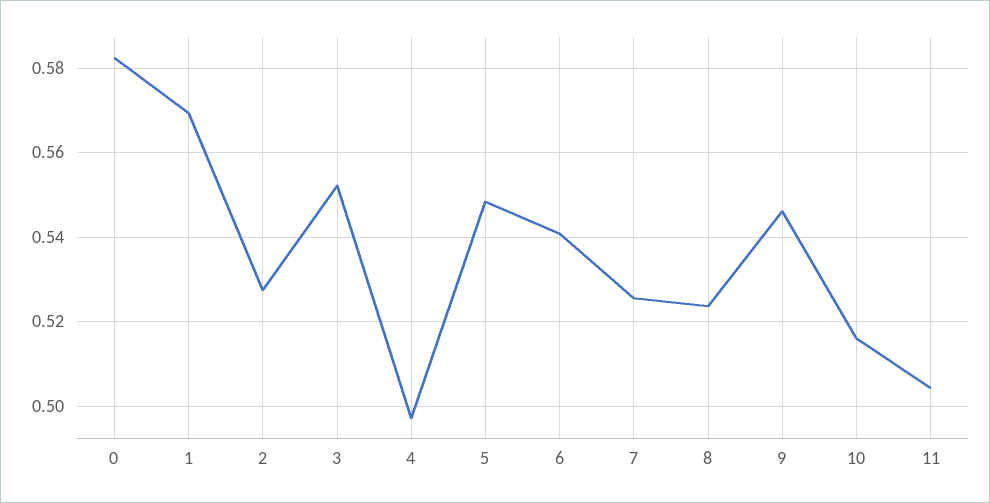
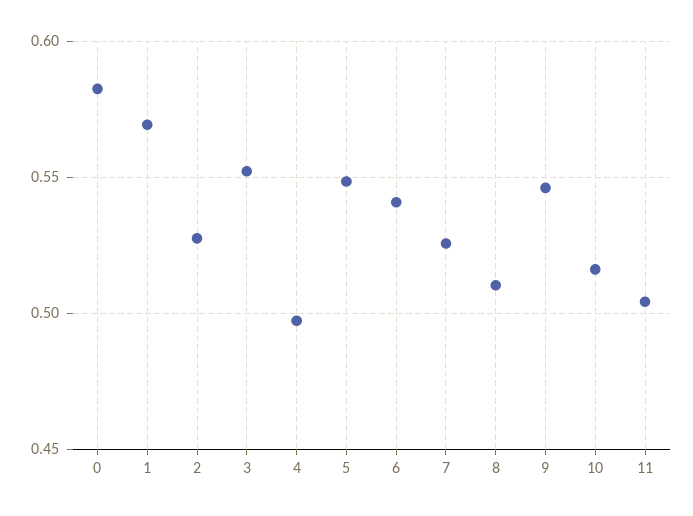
  {
    "0": 0.582,
    "1": 0.57,
    "2": 0.528,
    "3": 0.552,
    "4": 0.498,
    "5": 0.548,
    "6": 0.54,
    "7": 0.526,
-   "8": 0.524,
+   "8": 0.51,
    "9": 0.546,
    "10": 0.516,
    "11": 0.504
  }

